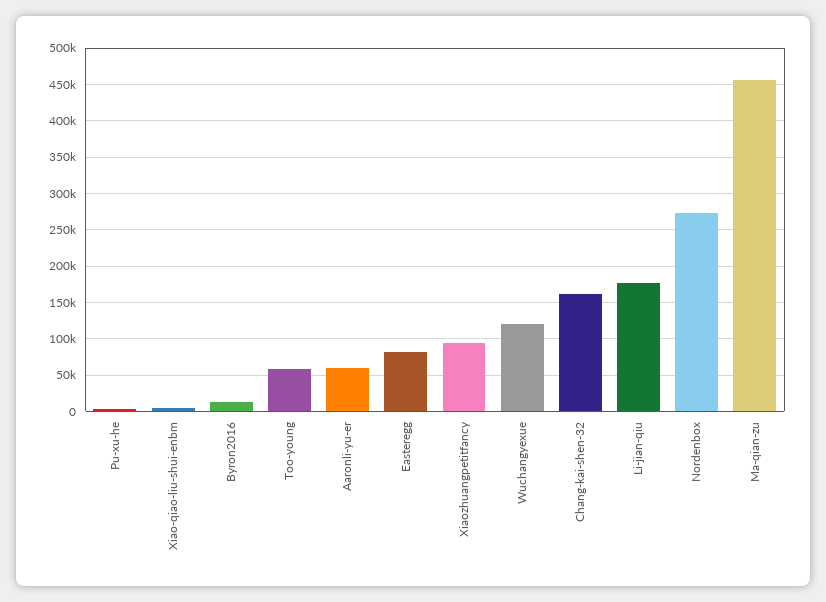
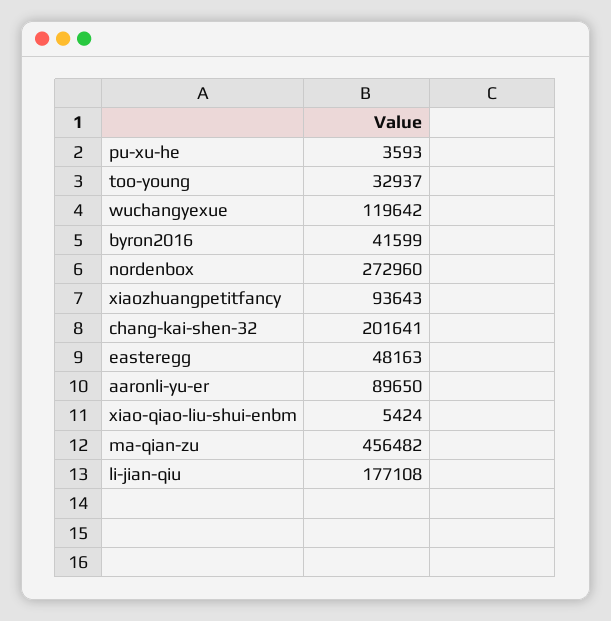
  {
    "Pu-xu-he": 3593,
    "Xiao-qiao-liu-shui-enbm": 5424,
-   "Byron2016": 10000,
+   "Byron2016": 41599,
-   "Too-young": 60000,
+   "Too-young": 32937,
-   "Aaronli-yu-er": 60000,
+   "Aaronli-yu-er": 89650,
-   "Easteregg": 80000,
+   "Easteregg": 48163,
    "Xiaozhuangpetitfancy": 93643,
    "Wuchangyexue": 119642,
-   "Chang-kai-shen-32": 160000,
+   "Chang-kai-shen-32": 201641,
    "Li-jian-qiu": 177108,
    "Nordenbox": 272960,
    "Ma-qian-zu": 456482
  }

